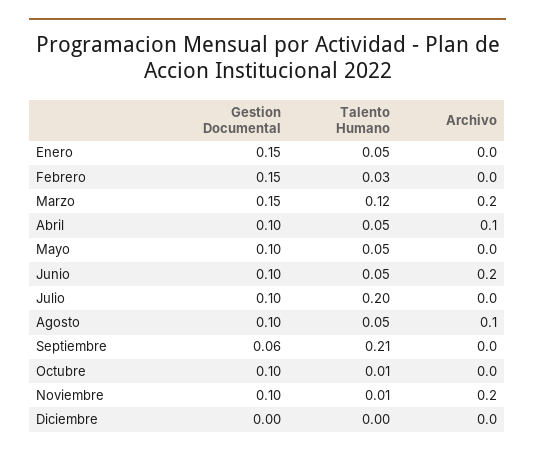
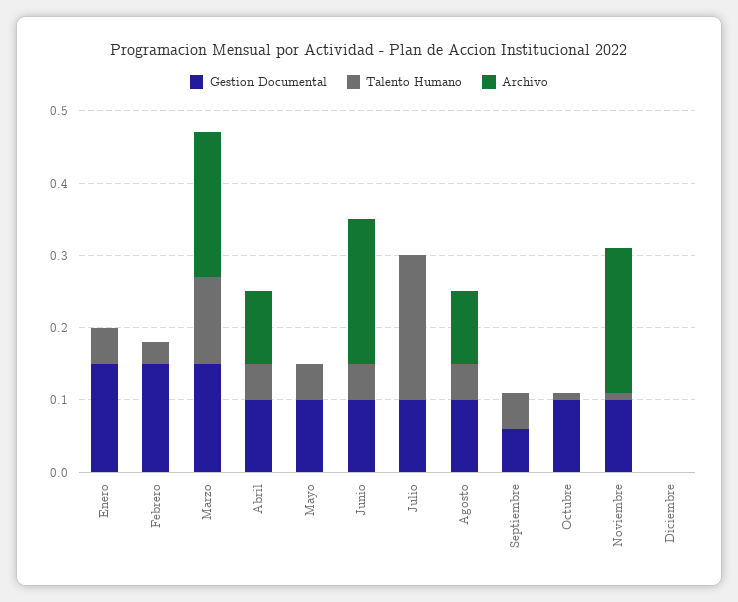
  {
    "Gestion Documental": {
      "Enero": 0.15,
      "Febrero": 0.15,
      "Marzo": 0.15,
      "Abril": 0.1,
      "Mayo": 0.1,
      "Junio": 0.1,
      "Julio": 0.1,
      "Agosto": 0.1,
      "Septiembre": 0.06,
      "Octubre": 0.1,
      "Noviembre": 0.1,
      "Diciembre": 0
    },
    "Talento Humano": {
      "Enero": 0.05,
      "Febrero": 0.03,
      "Marzo": 0.12,
      "Abril": 0.05,
      "Mayo": 0.05,
      "Junio": 0.05,
      "Julio": 0.2,
      "Agosto": 0.05,
-     "Septiembre": 0.21,
+     "Septiembre": 0.05,
      "Octubre": 0.01,
      "Noviembre": 0.01,
      "Diciembre": 0
    },
    "Archivo": {
      "Enero": 0,
      "Febrero": 0,
      "Marzo": 0.2,
      "Abril": 0.1,
      "Mayo": 0,
      "Junio": 0.2,
      "Julio": 0,
      "Agosto": 0.1,
      "Septiembre": 0,
      "Octubre": 0,
      "Noviembre": 0.2,
      "Diciembre": 0
    }
  }

